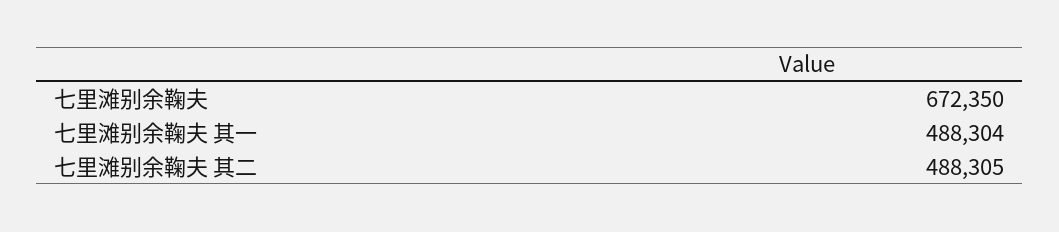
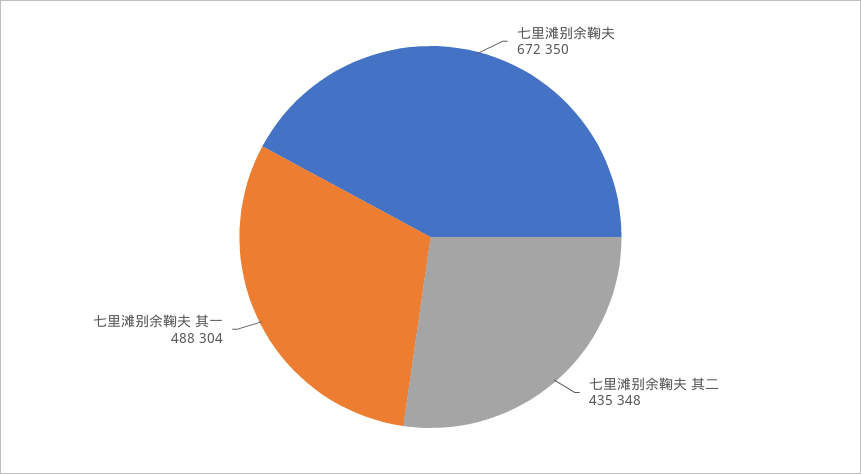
  {
    "七里滩别余鞠夫": 672350,
    "七里滩别余鞠夫 其一": 488304,
-   "七里滩别余鞠夫 其二": 488305
+   "七里滩别余鞠夫 其二": 435348
  }

